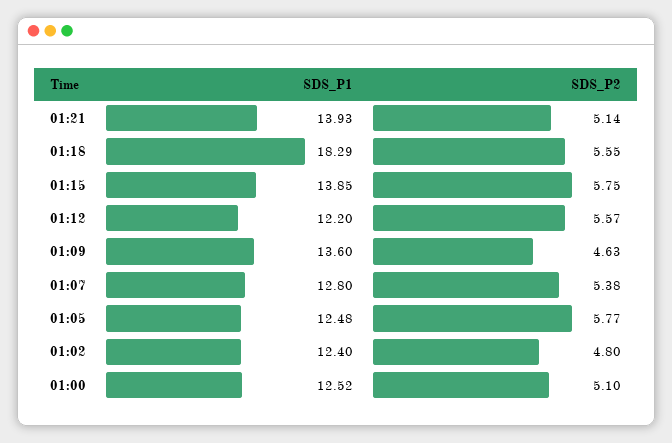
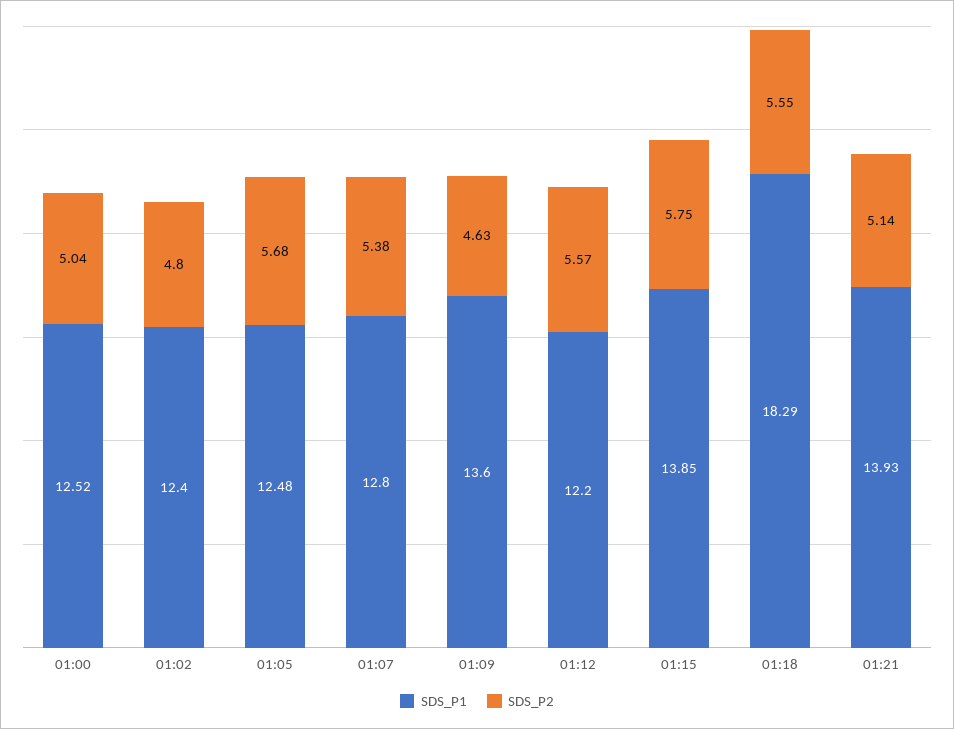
  {
    "SDS_P1": {
      "01:21": 13.93,
      "01:18": 18.29,
      "01:15": 13.85,
      "01:12": 12.2,
      "01:09": 13.6,
      "01:07": 12.8,
      "01:05": 12.48,
      "01:02": 12.4,
      "01:00": 12.52
    },
    "SDS_P2": {
      "01:21": 5.14,
      "01:18": 5.55,
      "01:15": 5.75,
      "01:12": 5.57,
      "01:09": 4.63,
      "01:07": 5.38,
-     "01:05": 5.77,
+     "01:05": 5.68,
      "01:02": 4.8,
-     "01:00": 5.1
+     "01:00": 5.04
    }
  }

